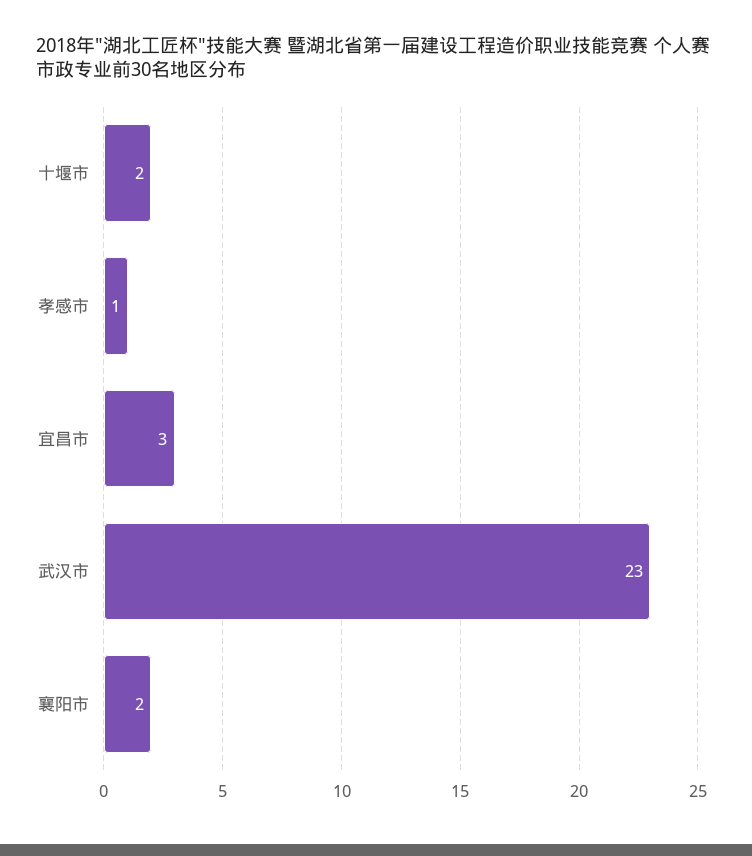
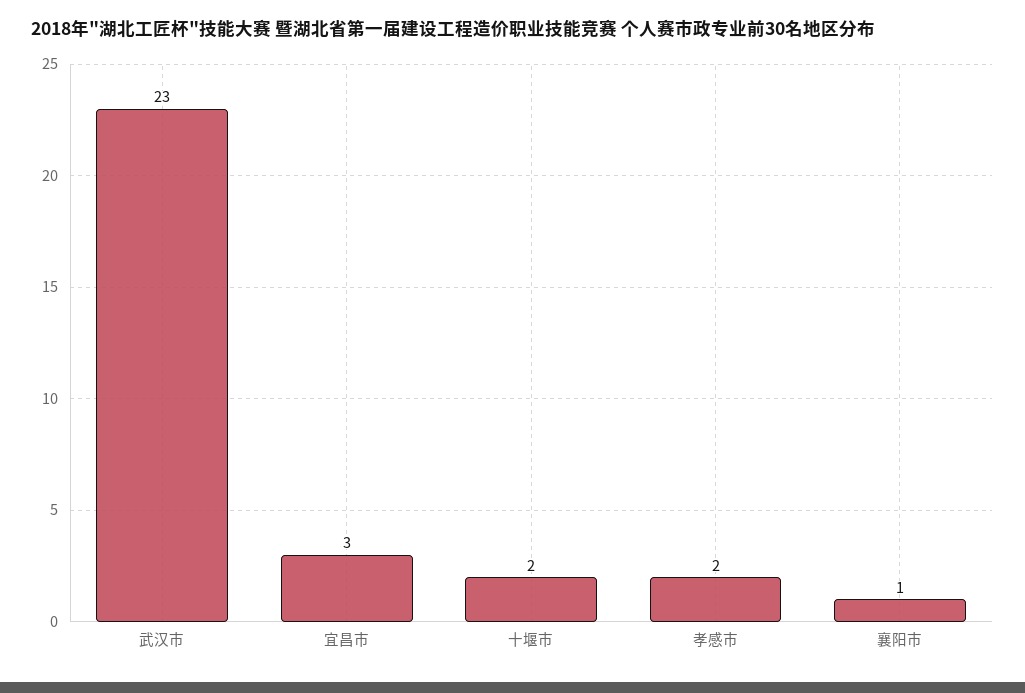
  {
    "十堰市": 2,
-   "孝感市": 1,
+   "孝感市": 2,
    "宜昌市": 3,
    "武汉市": 23,
-   "襄阳市": 2
+   "襄阳市": 1
  }

